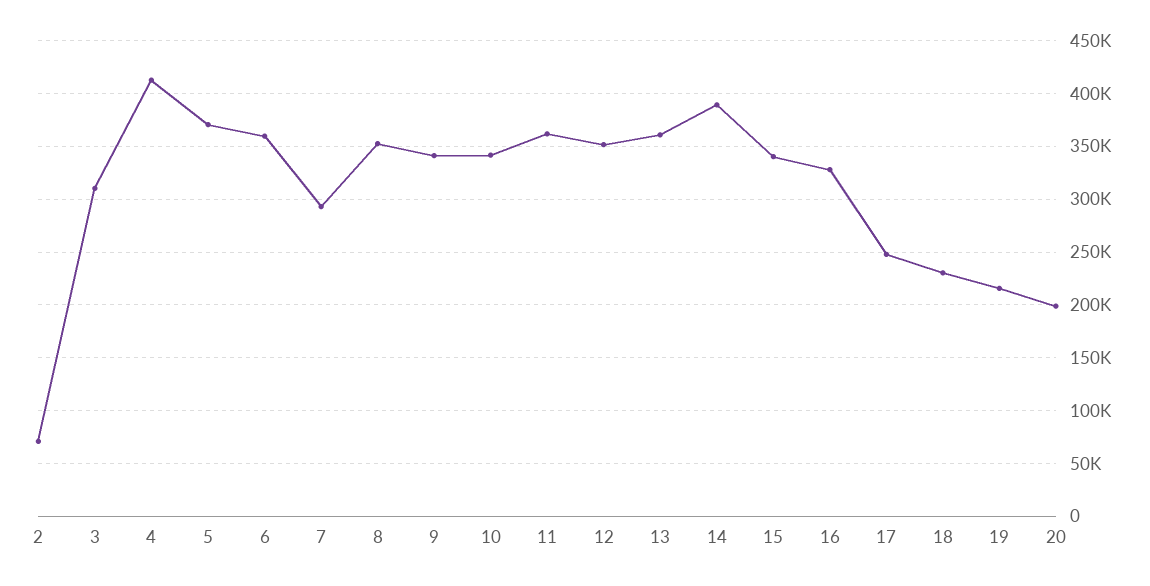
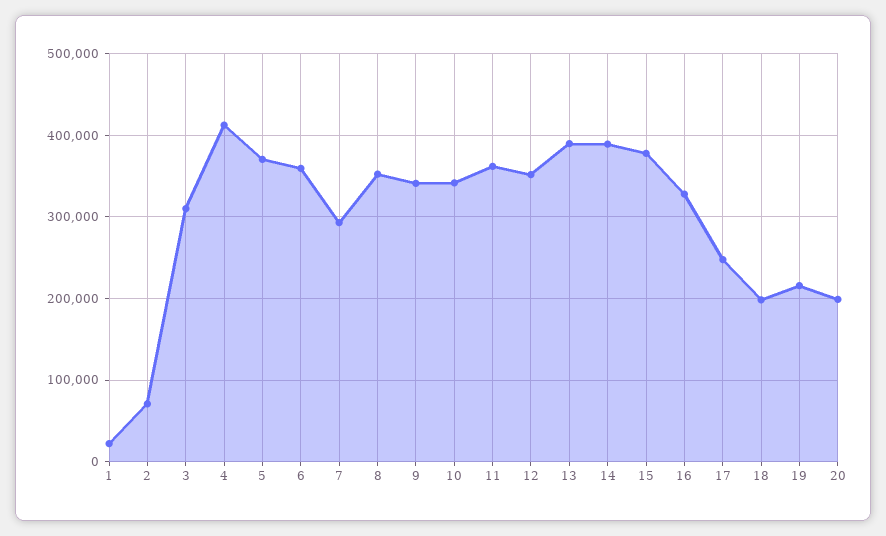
  {
    "2": 70000,
    "3": 310000,
    "4": 410000,
    "5": 370000,
    "6": 360000,
    "7": 290000,
    "8": 350000,
    "9": 340000,
    "10": 340000,
    "11": 360000,
    "12": 350000,
-   "13": 360000,
+   "13": 390000,
    "14": 390000,
-   "15": 340000,
+   "15": 380000,
    "16": 330000,
    "17": 250000,
-   "18": 230000,
+   "18": 200000,
    "19": 220000,
-   "20": 200000
+   "20": 200000,
+   "1": 20000
  }

